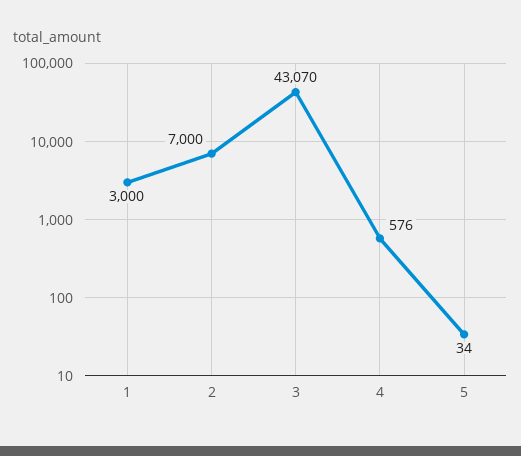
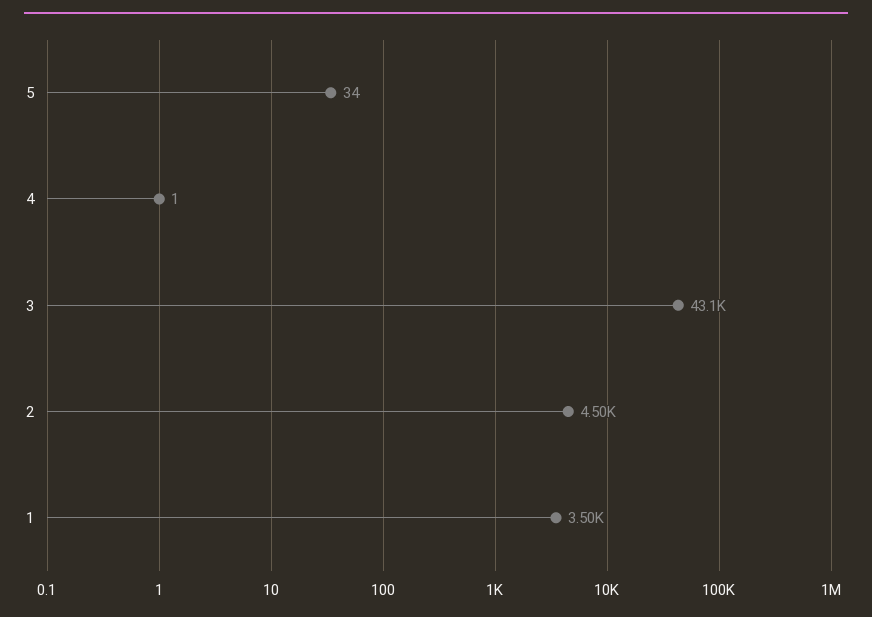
  {
-   "1": 3000,
+   "1": 3500,
-   "2": 7000,
+   "2": 4500,
    "3": 43070,
-   "4": 576,
+   "4": 1,
    "5": 34
  }

